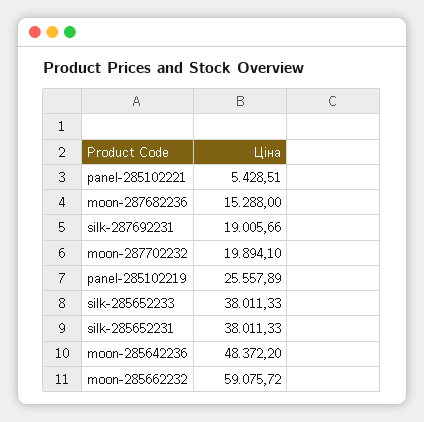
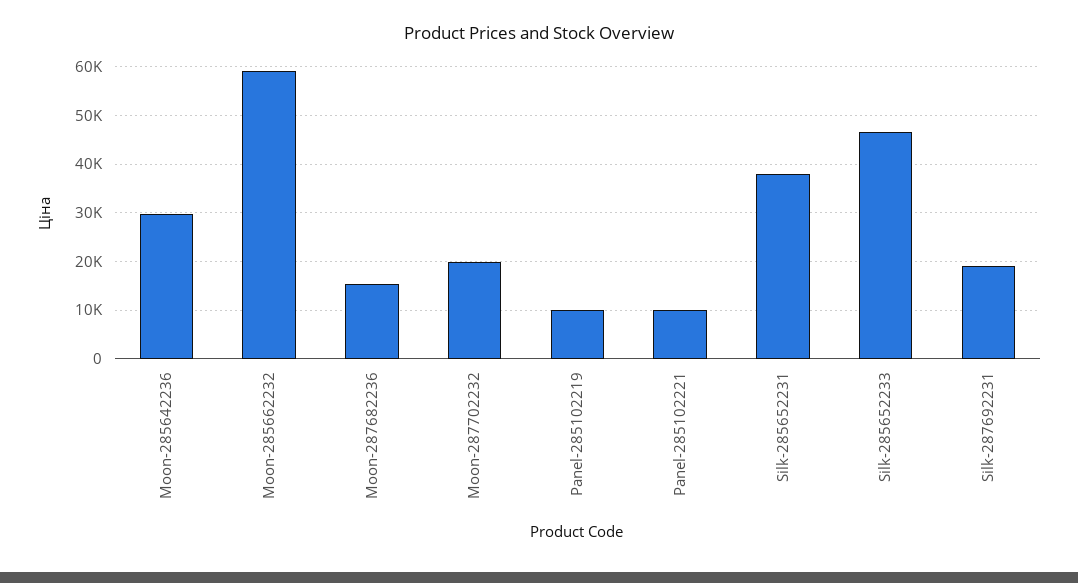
  {
-   "panel-285102221": 5428.51,
+   "panel-285102221": 10000,
    "moon-287682236": 15288,
    "silk-287692231": 19005.66,
    "moon-287702232": 19894.1,
-   "panel-285102219": 25557.89,
+   "panel-285102219": 10000,
-   "silk-285652233": 38011.33,
+   "silk-285652233": 46000,
    "silk-285652231": 38011.33,
-   "moon-285642236": 48372.2,
+   "moon-285642236": 30000,
    "moon-285662232": 59075.72
  }

